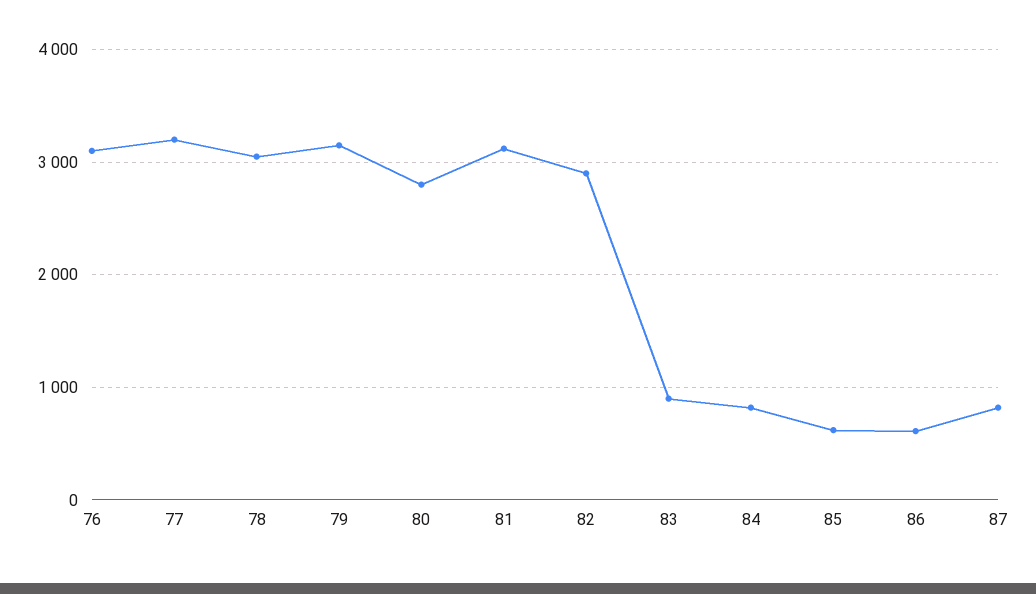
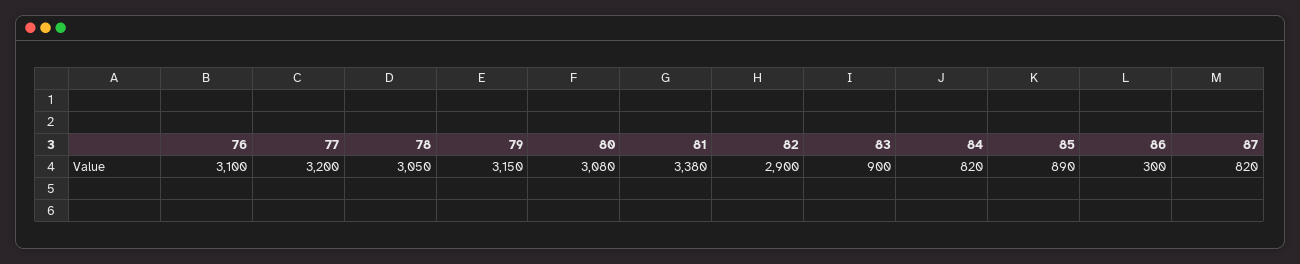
  {
    "76": 3100,
    "77": 3200,
    "78": 3050,
    "79": 3150,
-   "80": 2800,
+   "80": 3080,
-   "81": 3100,
+   "81": 3380,
    "82": 2900,
    "83": 900,
    "84": 820,
-   "85": 600,
+   "85": 890,
-   "86": 600,
+   "86": 300,
    "87": 820
  }

